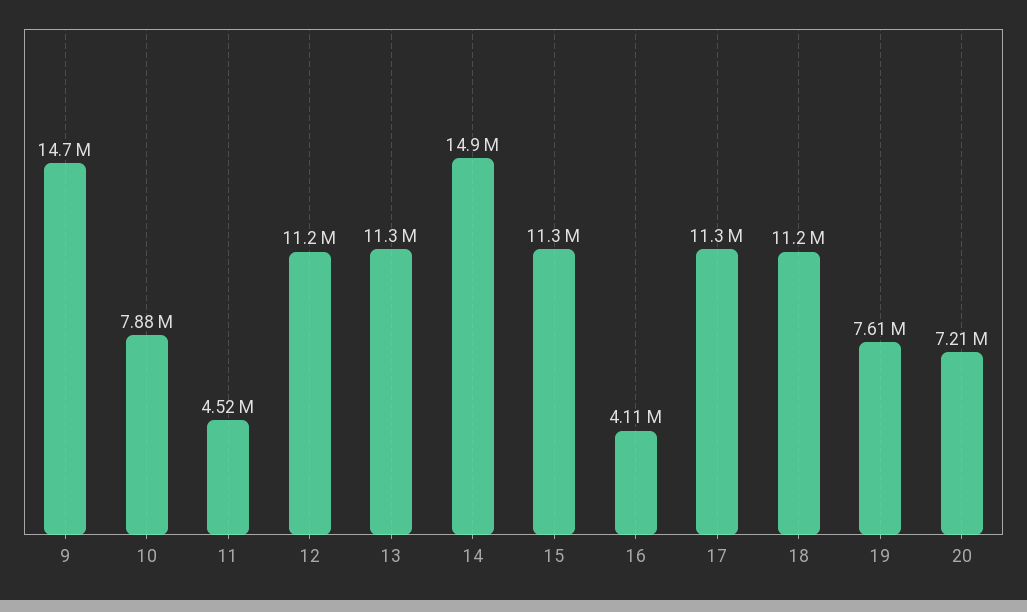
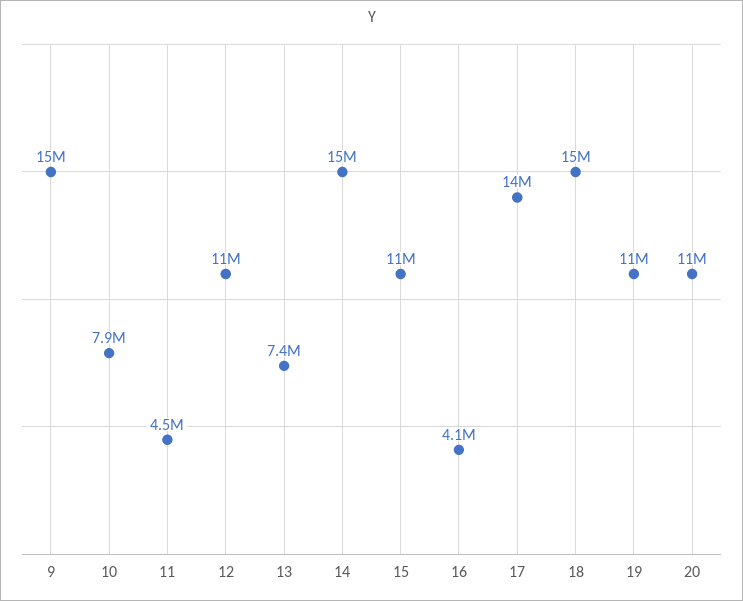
  {
    "9": 14700000,
    "10": 7880000,
    "11": 4520000,
    "12": 11200000,
-   "13": 11300000,
+   "13": 7400000,
    "14": 14900000,
    "15": 11300000,
    "16": 4110000,
-   "17": 11300000,
+   "17": 14000000,
-   "18": 11200000,
+   "18": 15000000,
-   "19": 7610000,
+   "19": 11000000,
-   "20": 7210000
+   "20": 11000000
  }

